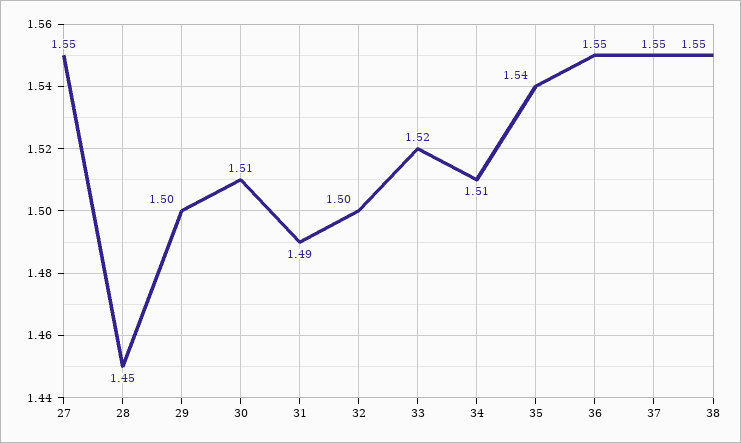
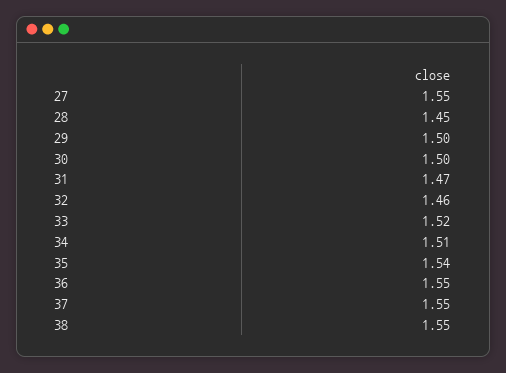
  {
    "27": 1.55,
    "28": 1.45,
    "29": 1.5,
-   "30": 1.51,
+   "30": 1.5,
-   "31": 1.49,
+   "31": 1.47,
-   "32": 1.5,
+   "32": 1.46,
    "33": 1.52,
    "34": 1.51,
    "35": 1.54,
    "36": 1.55,
    "37": 1.55,
    "38": 1.55
  }

